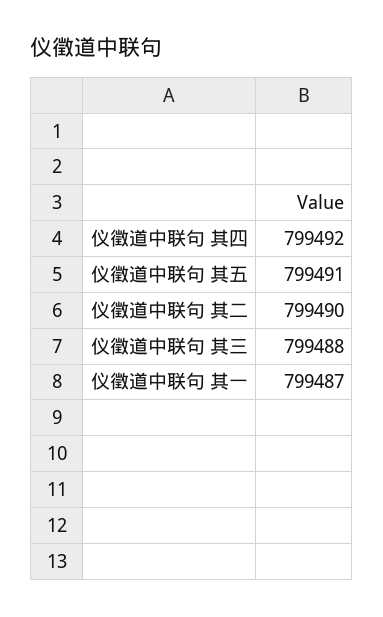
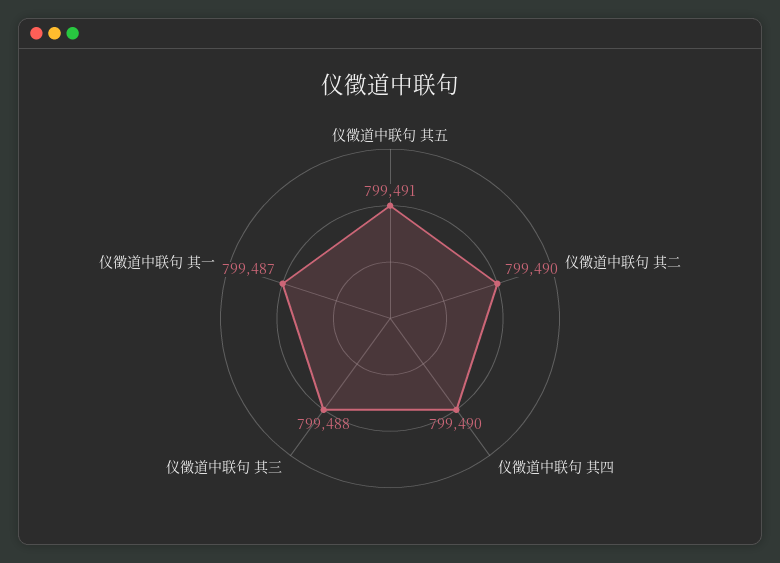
  {
-   "仪徵道中联句 其四": 799492,
+   "仪徵道中联句 其四": 799490,
    "仪徵道中联句 其五": 799491,
    "仪徵道中联句 其二": 799490,
    "仪徵道中联句 其三": 799488,
    "仪徵道中联句 其一": 799487
  }

